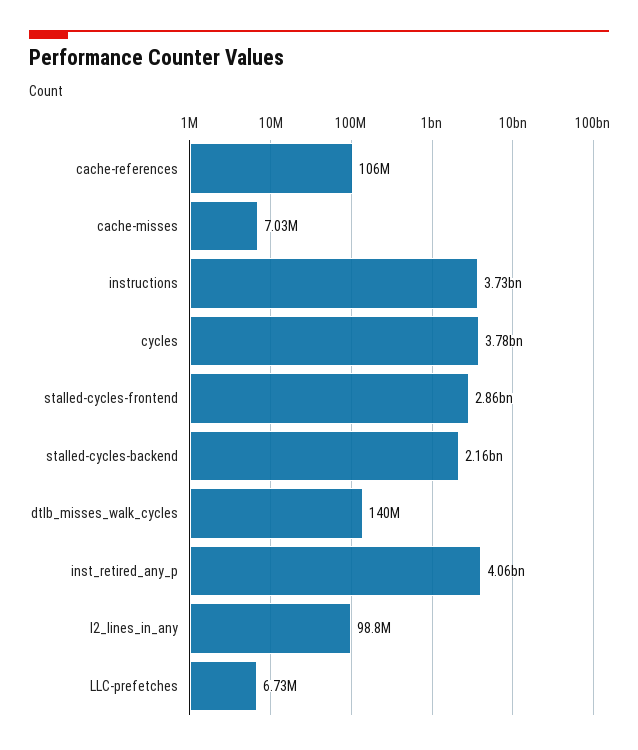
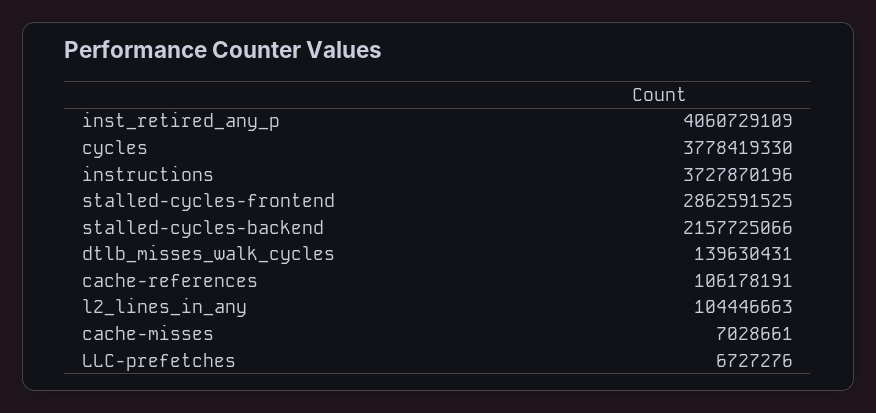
  {
    "cache-references": 106178191,
    "cache-misses": 7028661,
    "instructions": 3727870196,
    "cycles": 3778419330,
    "stalled-cycles-frontend": 2862591525,
    "stalled-cycles-backend": 2157725066,
    "dtlb_misses_walk_cycles": 139630431,
    "inst_retired_any_p": 4060729109,
-   "l2_lines_in_any": 98800000,
+   "l2_lines_in_any": 104446663,
    "LLC-prefetches": 6727276
  }

